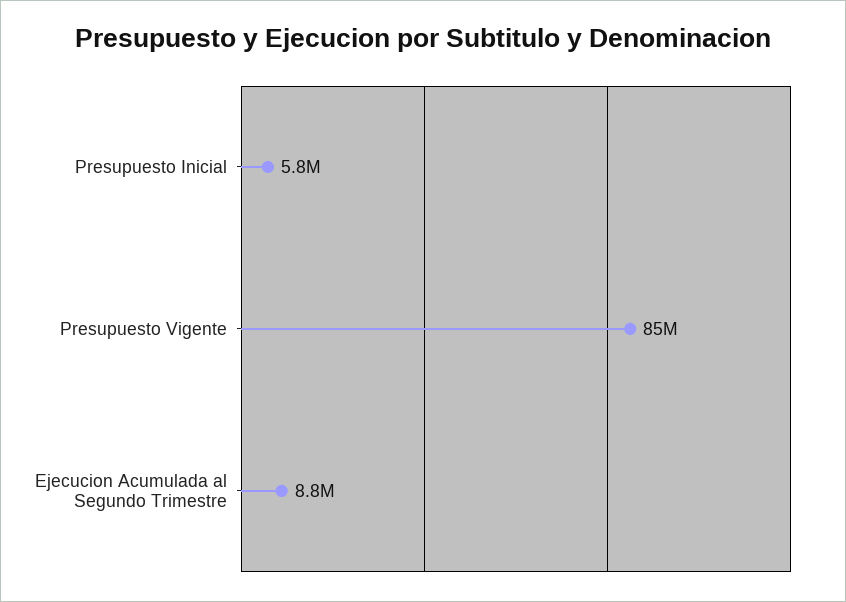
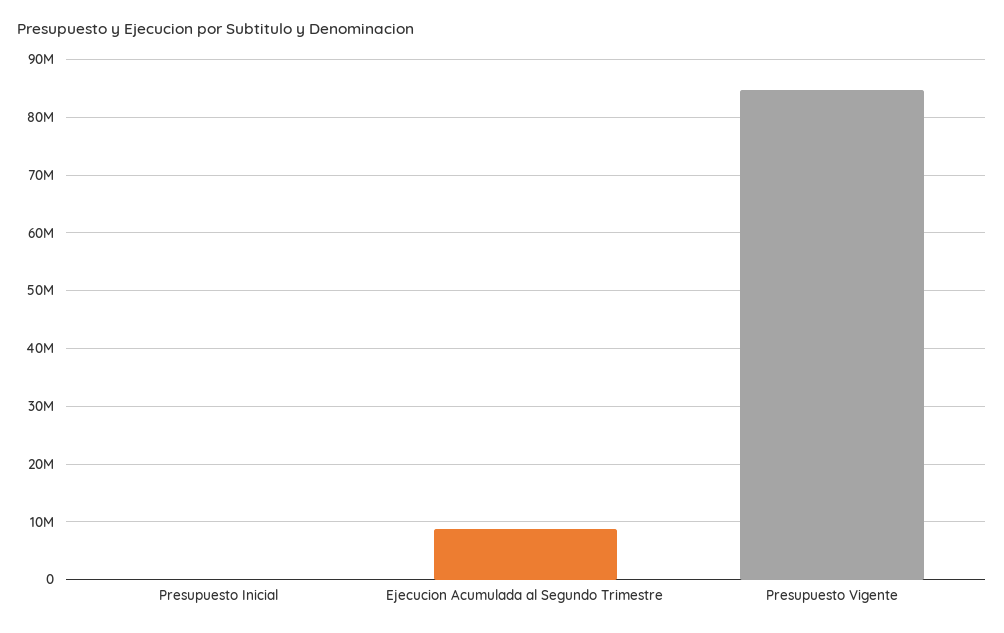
  {
-   "Presupuesto Inicial": 5800000,
+   "Presupuesto Inicial": 0,
    "Presupuesto Vigente": 85000000,
    "Ejecucion Acumulada al Segundo Trimestre": 8800000
  }

